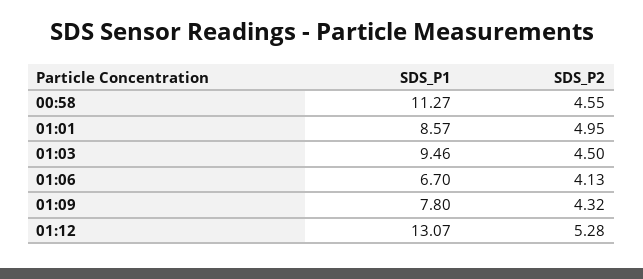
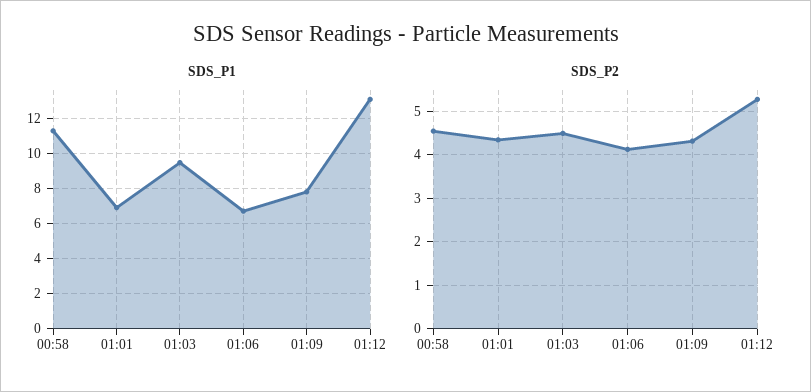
  {
    "SDS_P1": {
      "00:58": 11.27,
-     "01:01": 8.57,
+     "01:01": 7,
      "01:03": 9.46,
      "01:06": 6.7,
      "01:09": 7.8,
      "01:12": 13.07
    },
    "SDS_P2": {
      "00:58": 4.55,
-     "01:01": 4.95,
+     "01:01": 4.4,
      "01:03": 4.5,
      "01:06": 4.13,
      "01:09": 4.32,
      "01:12": 5.28
    }
  }

